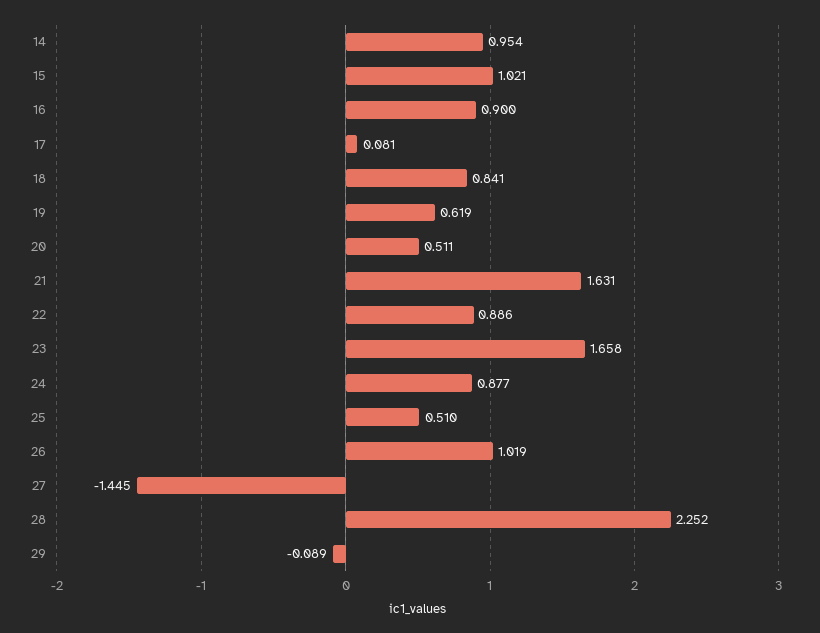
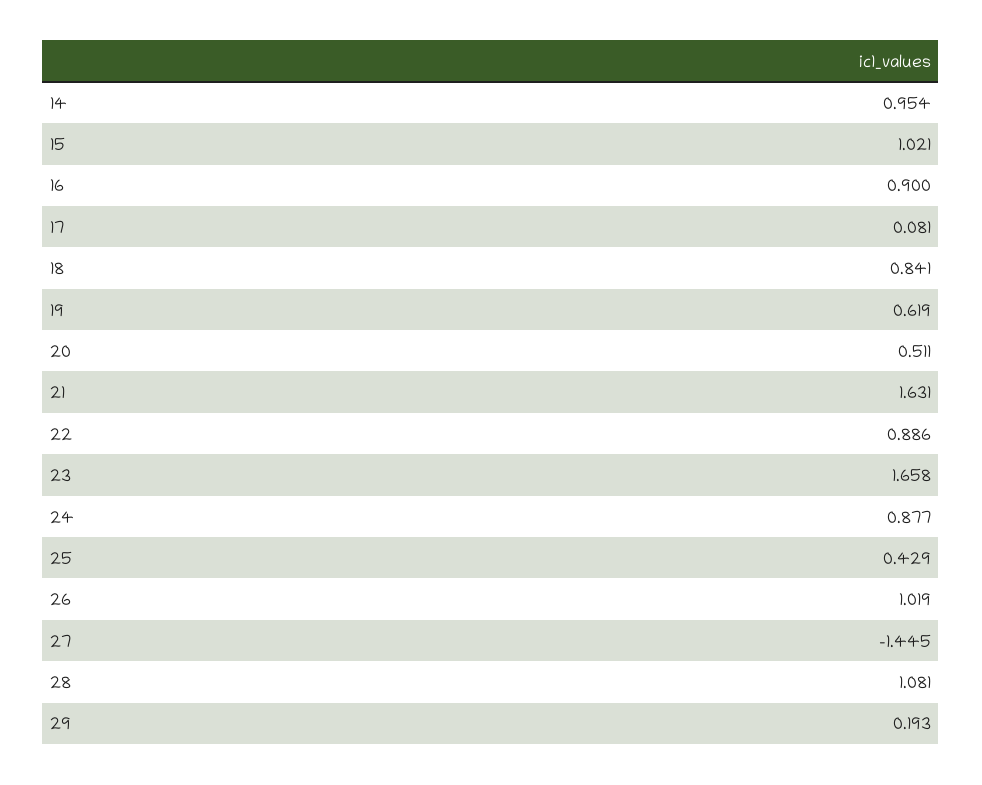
  {
    "14": 0.954,
    "15": 1.021,
    "16": 0.9,
    "17": 0.081,
    "18": 0.841,
    "19": 0.619,
    "20": 0.511,
    "21": 1.631,
    "22": 0.886,
    "23": 1.658,
    "24": 0.877,
-   "25": 0.51,
+   "25": 0.429,
    "26": 1.019,
    "27": -1.445,
-   "28": 2.252,
+   "28": 1.081,
-   "29": -0.089
+   "29": 0.193
  }

